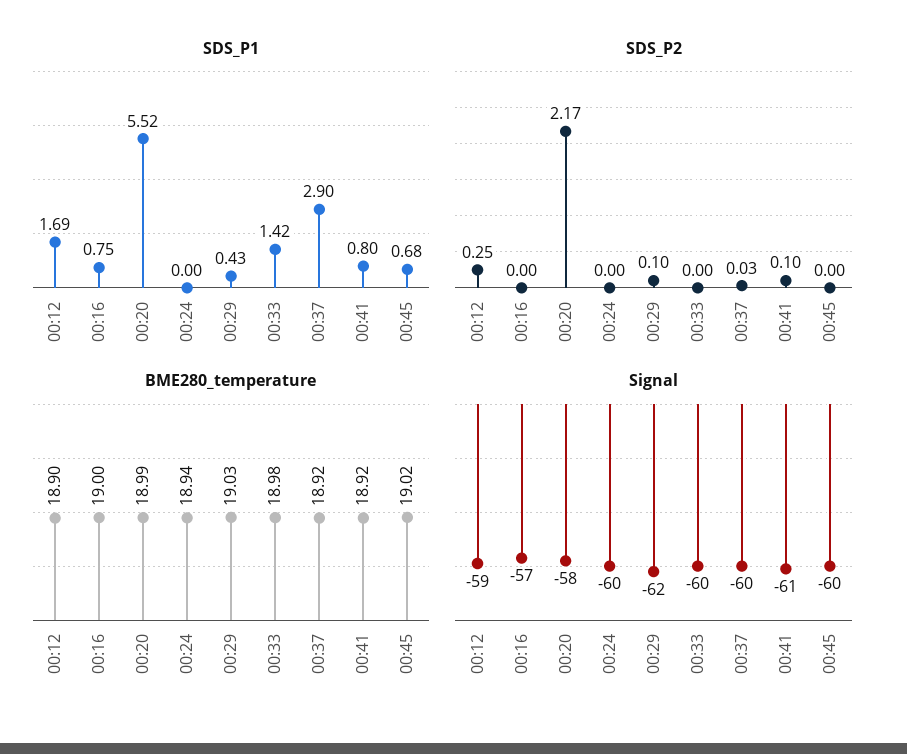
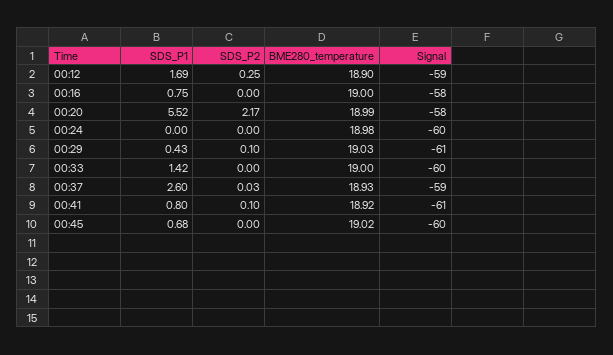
  {
    "SDS_P1": {
      "00:12": 1.69,
      "00:16": 0.75,
      "00:20": 5.52,
      "00:24": 0,
      "00:29": 0.43,
      "00:33": 1.42,
-     "00:37": 2.9,
+     "00:37": 2.6,
      "00:41": 0.8,
      "00:45": 0.68
    },
    "SDS_P2": {
      "00:12": 0.25,
      "00:16": 0,
      "00:20": 2.17,
      "00:24": 0,
      "00:29": 0.1,
      "00:33": 0,
      "00:37": 0.03,
      "00:41": 0.1,
      "00:45": 0
    },
    "BME280_temperature": {
      "00:12": 18.9,
      "00:16": 19,
      "00:20": 18.99,
-     "00:24": 18.94,
+     "00:24": 18.98,
      "00:29": 19.03,
-     "00:33": 18.98,
+     "00:33": 19,
-     "00:37": 18.92,
+     "00:37": 18.93,
      "00:41": 18.92,
      "00:45": 19.02
    },
    "Signal": {
      "00:12": -59,
-     "00:16": -57,
+     "00:16": -58,
      "00:20": -58,
      "00:24": -60,
-     "00:29": -62,
+     "00:29": -61,
      "00:33": -60,
-     "00:37": -60,
+     "00:37": -59,
      "00:41": -61,
      "00:45": -60
    }
  }

